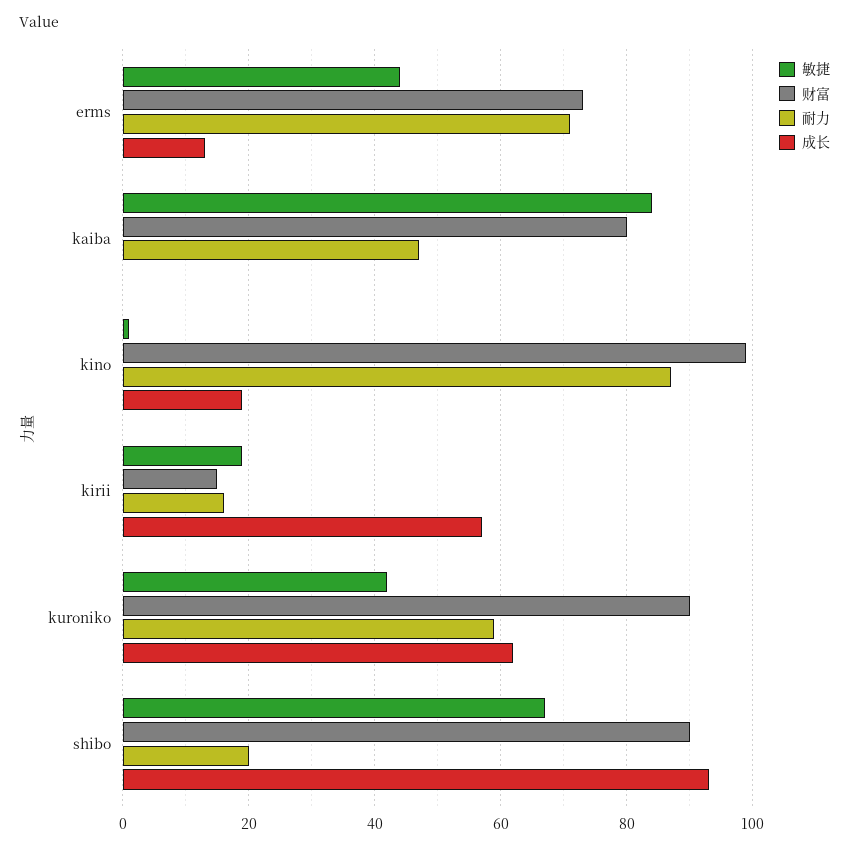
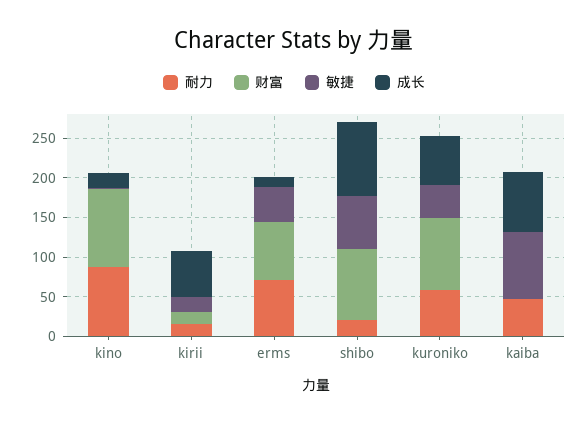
  {
    "敏捷": {
      "erms": 45,
      "kaiba": 85,
      "kino": 0,
      "kirii": 20,
      "kuroniko": 40,
      "shibo": 65
    },
    "财富": {
      "erms": 75,
-     "kaiba": 80,
+     "kaiba": 0,
      "kino": 100,
      "kirii": 15,
      "kuroniko": 90,
      "shibo": 90
    },
    "耐力": {
      "erms": 70,
      "kaiba": 45,
      "kino": 85,
      "kirii": 15,
      "kuroniko": 60,
      "shibo": 20
    },
    "成长": {
      "erms": 15,
-     "kaiba": 0,
+     "kaiba": 75,
      "kino": 20,
      "kirii": 55,
      "kuroniko": 60,
      "shibo": 95
    }
  }

